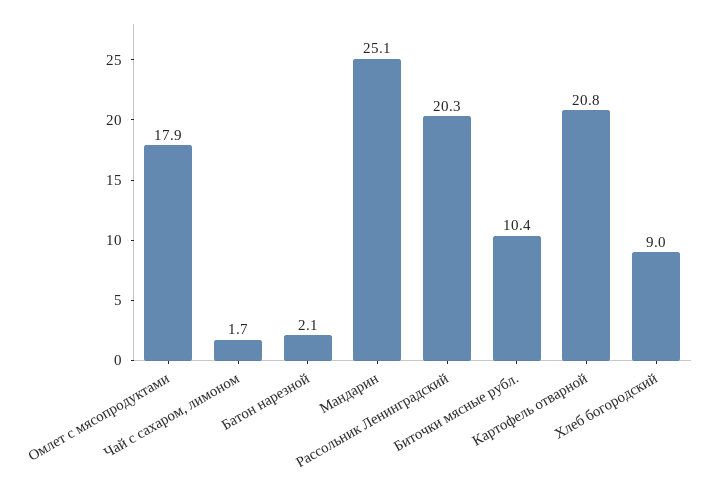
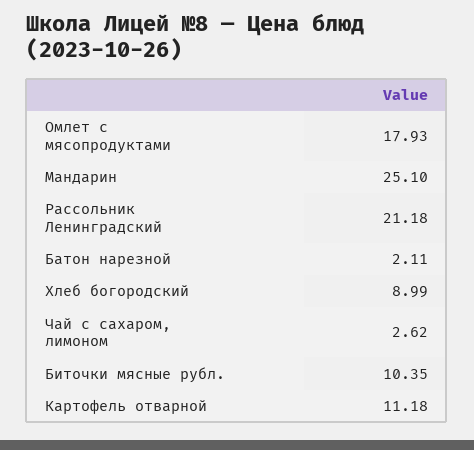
  {
    "Омлет с мясопродуктами": 17.93,
-   "Чай с сахаром, лимоном": 1.7,
+   "Чай с сахаром, лимоном": 2.62,
    "Батон нарезной": 2.11,
    "Мандарин": 25.1,
-   "Рассольник Ленинградский": 20.3,
+   "Рассольник Ленинградский": 21.18,
    "Биточки мясные рубл.": 10.35,
-   "Картофель отварной": 20.8,
+   "Картофель отварной": 11.18,
    "Хлеб богородский": 8.99
  }

